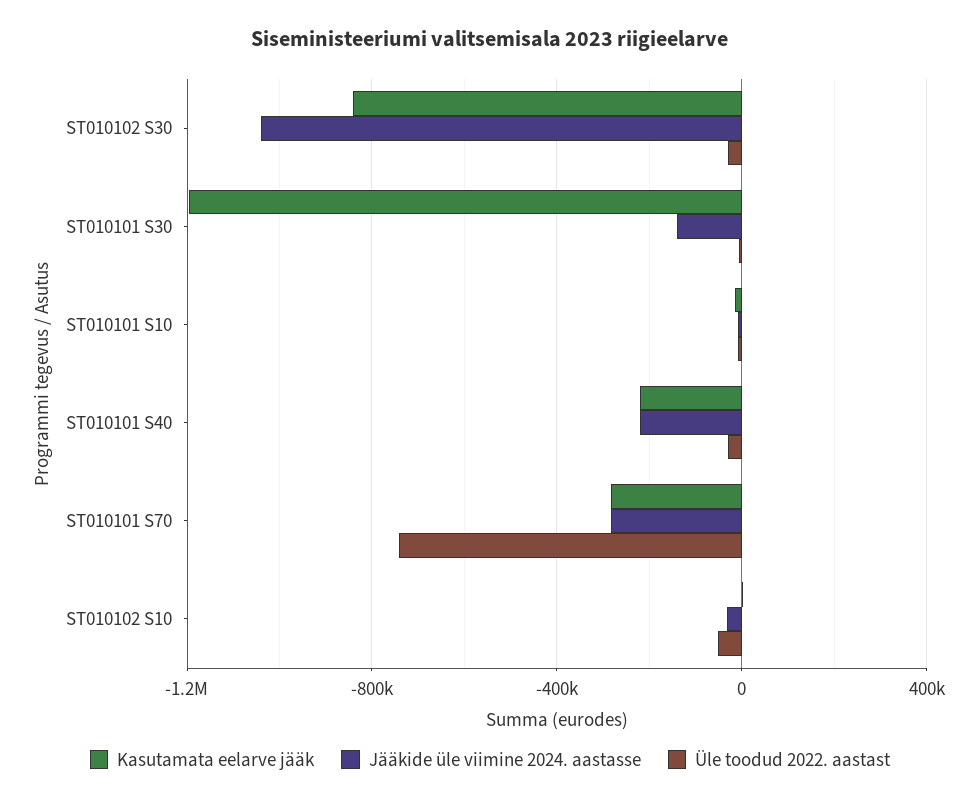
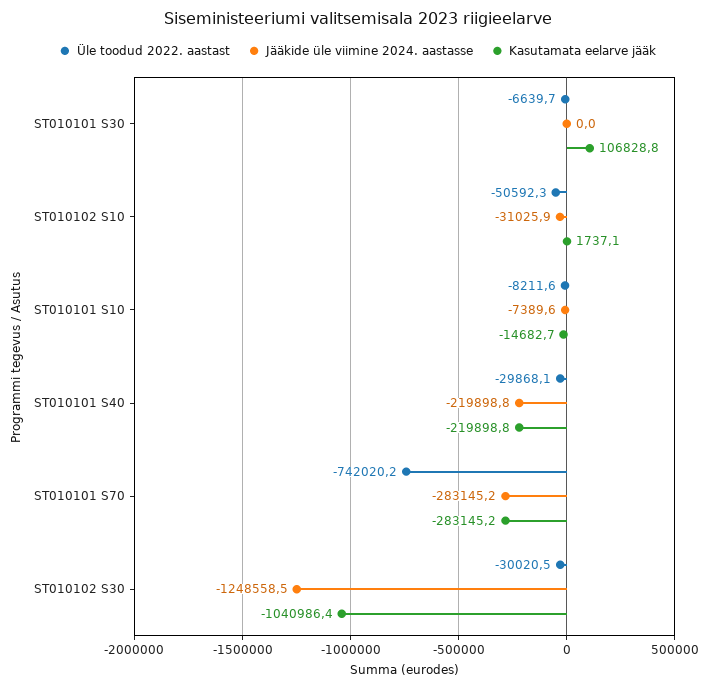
  {
    "Kasutamata eelarve jääk": {
-     "ST010102 S30": -850000,
+     "ST010102 S30": -1040986.4,
-     "ST010101 S30": -1200000,
+     "ST010101 S30": 106828.8,
      "ST010101 S10": -14682.7,
      "ST010101 S40": -219898.8,
      "ST010101 S70": -283145.2,
      "ST010102 S10": 1737.1
    },
    "Jääkide üle viimine 2024. aastasse": {
-     "ST010102 S30": -1050000,
+     "ST010102 S30": -1248558.5,
-     "ST010101 S30": -150000,
+     "ST010101 S30": 0,
      "ST010101 S10": -7389.6,
      "ST010101 S40": -219898.8,
      "ST010101 S70": -283145.2,
      "ST010102 S10": -31025.9
    },
    "Üle toodud 2022. aastast": {
      "ST010102 S30": -30020.5,
      "ST010101 S30": -6639.7,
      "ST010101 S10": -8211.6,
      "ST010101 S40": -29868.1,
      "ST010101 S70": -742020.2,
      "ST010102 S10": -50592.3
    }
  }

